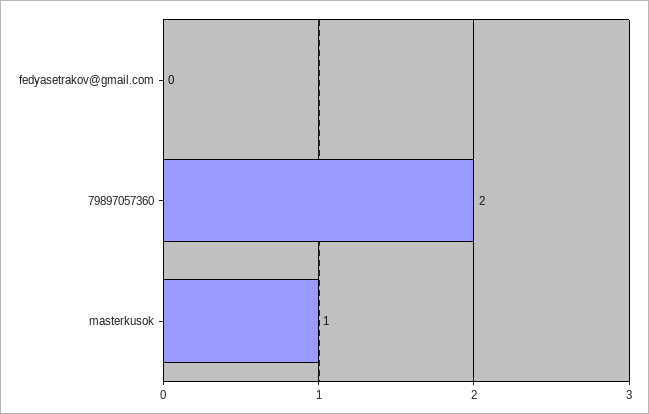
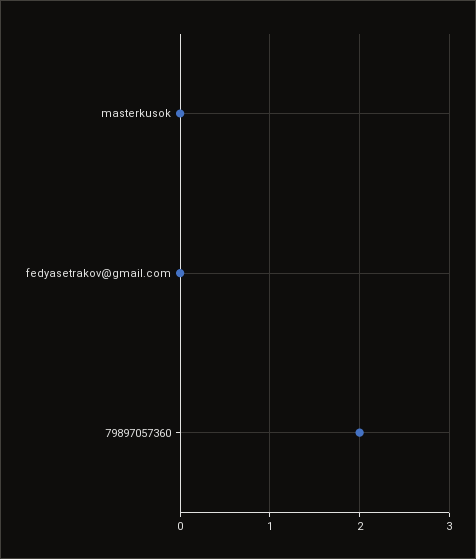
  {
    "fedyasetrakov@gmail.com": 0,
    "79897057360": 2,
-   "masterkusok": 1
+   "masterkusok": 0
  }

